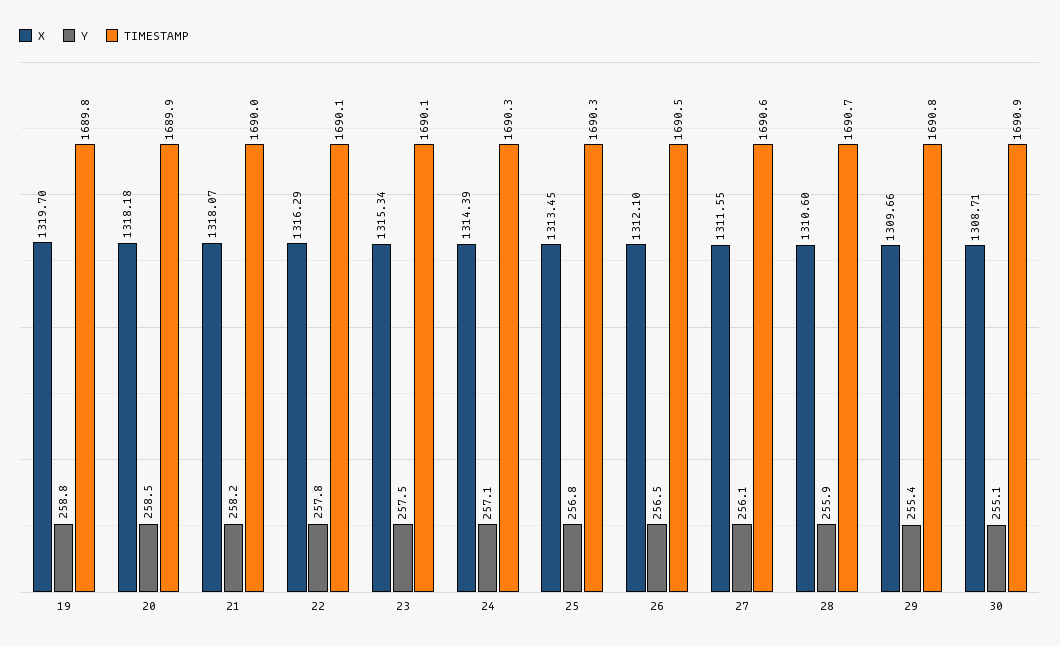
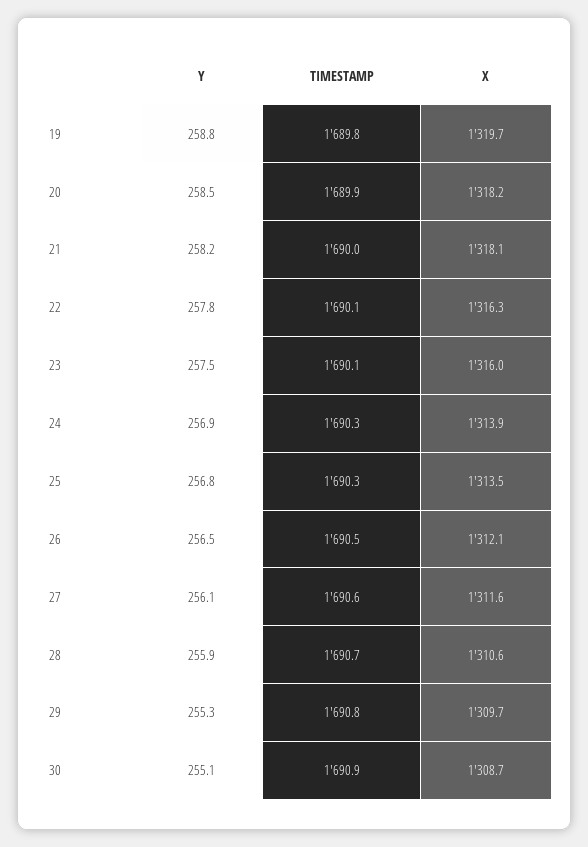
  {
    "X": {
      "19": 1319.7,
      "20": 1318.18,
      "21": 1318.07,
      "22": 1316.29,
-     "23": 1315.34,
+     "23": 1316,
-     "24": 1314.39,
+     "24": 1313.9,
      "25": 1313.45,
      "26": 1312.1,
      "27": 1311.55,
      "28": 1310.6,
      "29": 1309.66,
      "30": 1308.71
    },
    "Y": {
      "19": 258.8,
      "20": 258.5,
      "21": 258.2,
      "22": 257.8,
      "23": 257.5,
-     "24": 257.1,
+     "24": 256.9,
      "25": 256.8,
      "26": 256.5,
      "27": 256.1,
      "28": 255.9,
-     "29": 255.4,
+     "29": 255.3,
      "30": 255.1
    },
    "TIMESTAMP": {
      "19": 1689.8,
      "20": 1689.9,
      "21": 1690,
      "22": 1690.1,
      "23": 1690.1,
      "24": 1690.3,
      "25": 1690.3,
      "26": 1690.5,
      "27": 1690.6,
      "28": 1690.7,
      "29": 1690.8,
      "30": 1690.9
    }
  }

